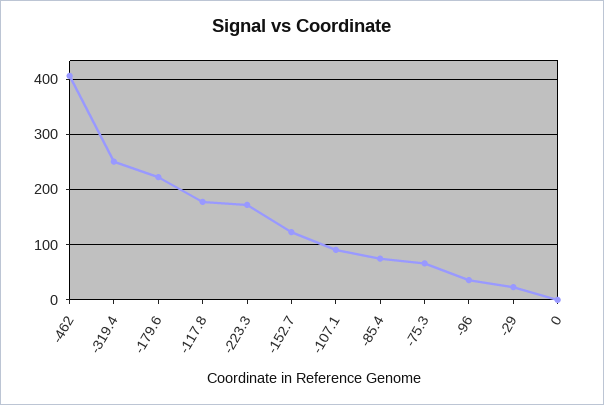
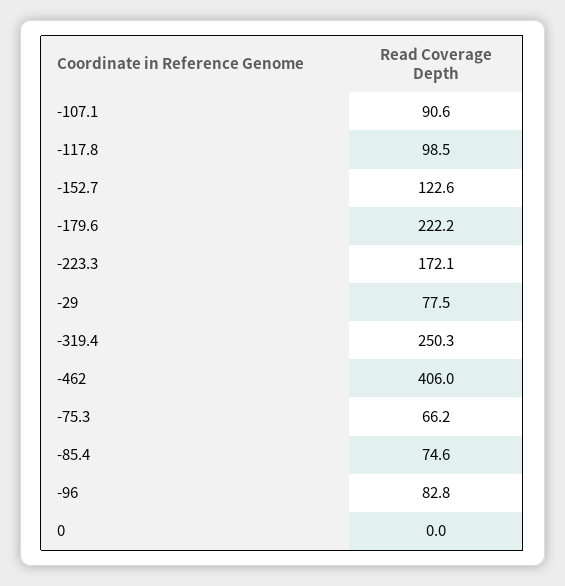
  {
    "-462": 406,
    "-319.4": 250.3,
    "-179.6": 222.2,
-   "-117.8": 180,
+   "-117.8": 98.5,
    "-223.3": 172.1,
    "-152.7": 122.6,
    "-107.1": 90.6,
    "-85.4": 74.6,
    "-75.3": 66.2,
-   "-96": 40,
+   "-96": 82.8,
-   "-29": 20,
+   "-29": 77.5,
    "0": 0
  }

